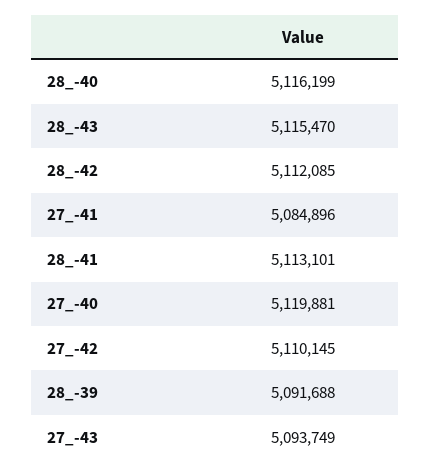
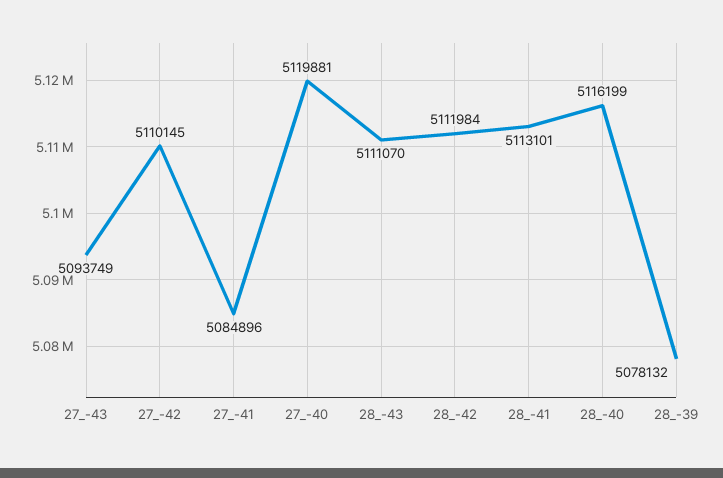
  {
    "28_-40": 5116199,
-   "28_-43": 5115470,
+   "28_-43": 5111070,
-   "28_-42": 5112085,
+   "28_-42": 5111984,
    "27_-41": 5084896,
    "28_-41": 5113101,
    "27_-40": 5119881,
    "27_-42": 5110145,
-   "28_-39": 5091688,
+   "28_-39": 5078132,
    "27_-43": 5093749
  }

